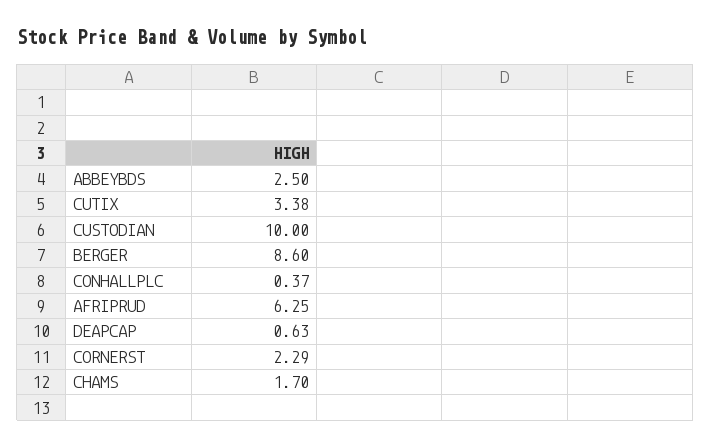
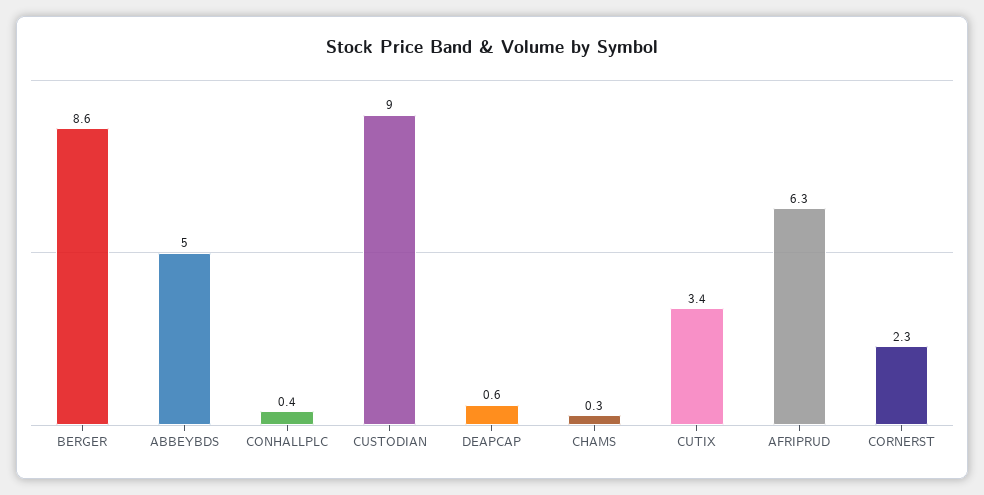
  {
-   "ABBEYBDS": 2.5,
+   "ABBEYBDS": 5,
    "CUTIX": 3.38,
-   "CUSTODIAN": 10,
+   "CUSTODIAN": 9,
    "BERGER": 8.6,
    "CONHALLPLC": 0.37,
    "AFRIPRUD": 6.25,
    "DEAPCAP": 0.63,
    "CORNERST": 2.29,
-   "CHAMS": 1.7
+   "CHAMS": 0.3
  }

